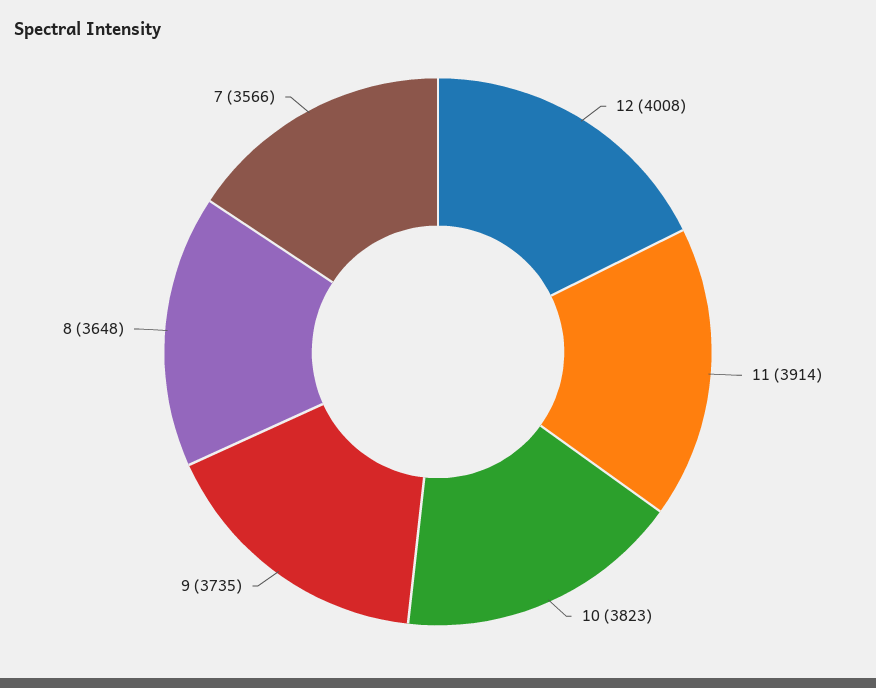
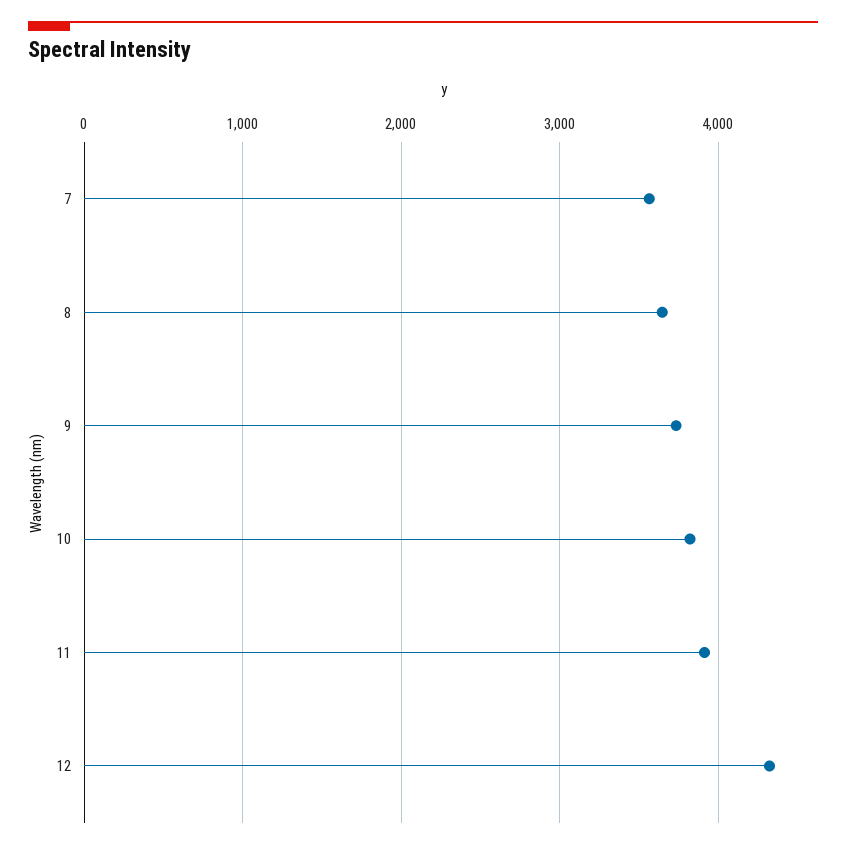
  {
-   "12": 4008,
+   "12": 4300,
    "11": 3914,
    "10": 3823,
    "9": 3735,
    "8": 3648,
    "7": 3566
  }

